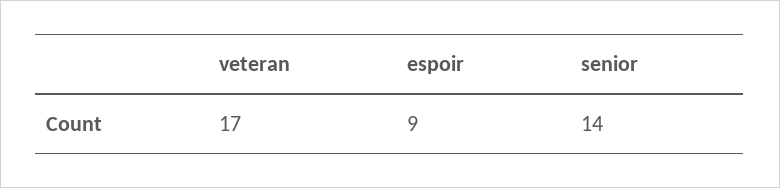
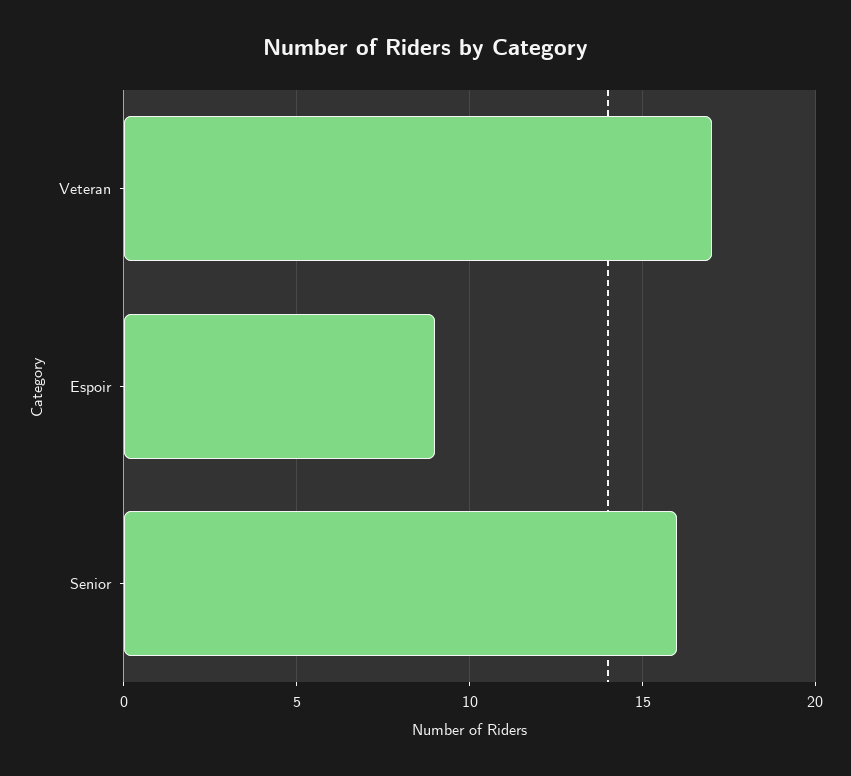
  {
    "veteran": 17,
    "espoir": 9,
-   "senior": 14
+   "senior": 16
  }

